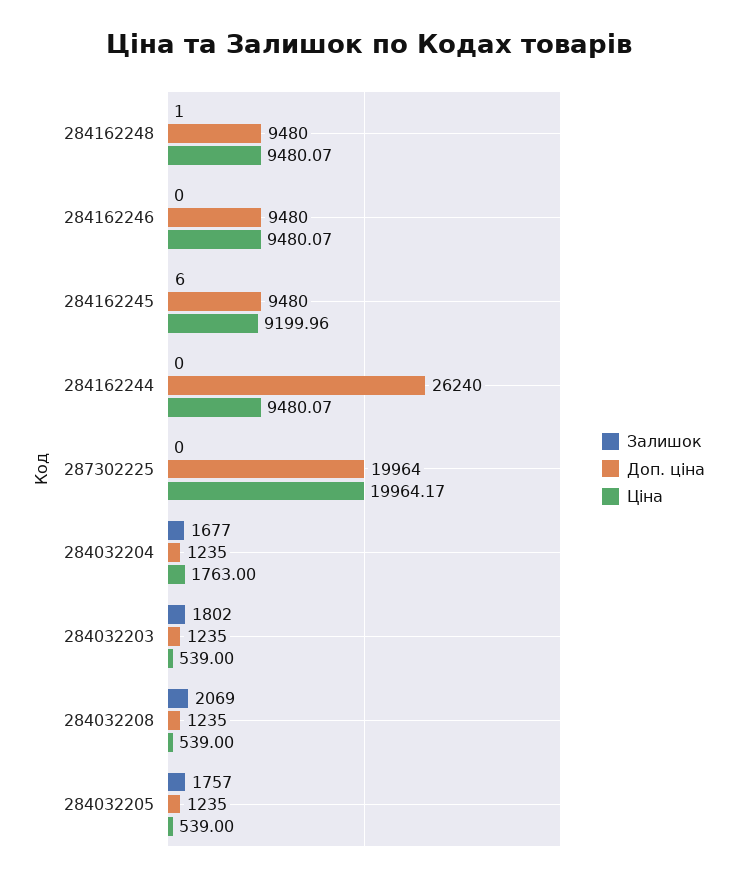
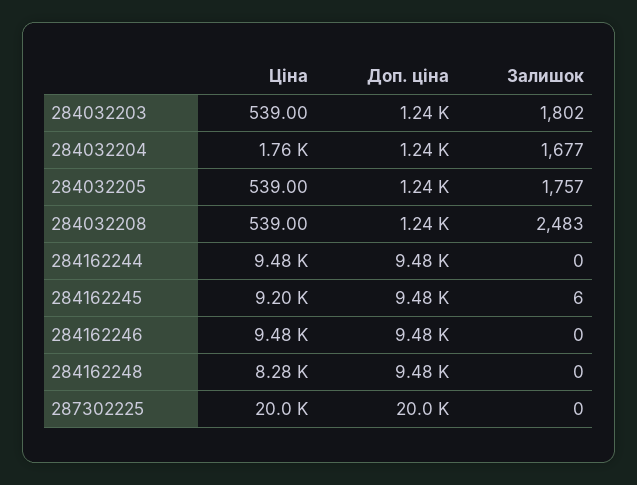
  {
    "Залишок": {
-     "284162248": 1,
+     "284162248": 0,
      "284162246": 0,
      "284162245": 6,
      "284162244": 0,
      "287302225": 0,
      "284032204": 1677,
      "284032203": 1802,
-     "284032208": 2069,
+     "284032208": 2483,
      "284032205": 1757
    },
    "Доп. ціна": {
      "284162248": 9480,
      "284162246": 9480,
      "284162245": 9480,
-     "284162244": 26240,
+     "284162244": 9480,
      "287302225": 19964,
      "284032204": 1235,
      "284032203": 1235,
      "284032208": 1235,
      "284032205": 1235
    },
    "Ціна": {
-     "284162248": 9480.07,
+     "284162248": 8280,
      "284162246": 9480.07,
      "284162245": 9199.96,
      "284162244": 9480.07,
      "287302225": 19964.17,
      "284032204": 1763,
      "284032203": 539,
      "284032208": 539,
      "284032205": 539
    }
  }

